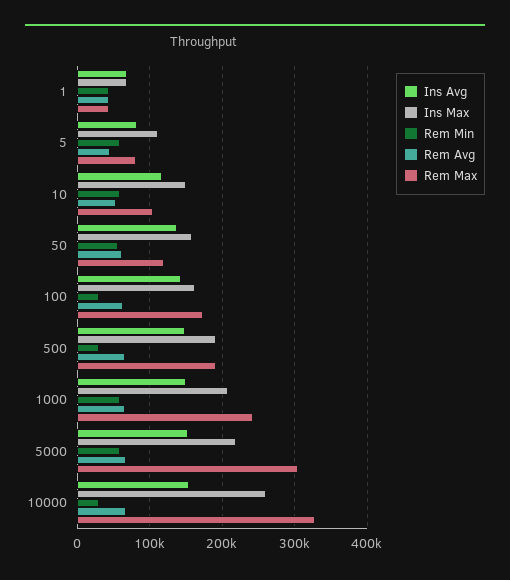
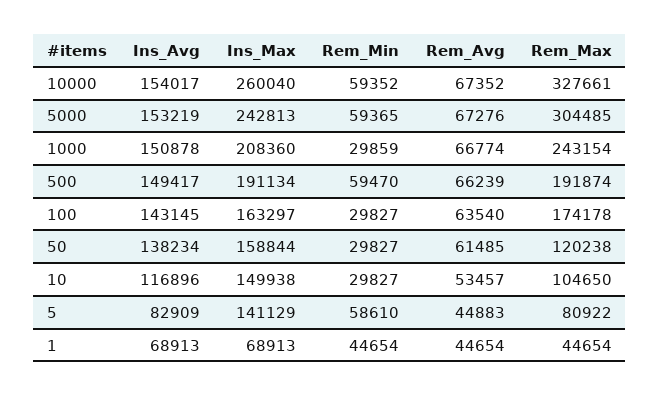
  {
    "Ins Avg": {
      "1": 68913,
      "5": 82909,
      "10": 116896,
      "50": 138234,
      "100": 143145,
      "500": 149417,
      "1000": 150878,
      "5000": 153219,
      "10000": 154017
    },
    "Ins Max": {
      "1": 68913,
-     "5": 110000,
+     "5": 141129,
      "10": 149938,
      "50": 158844,
      "100": 163297,
      "500": 191134,
      "1000": 208360,
-     "5000": 220000,
+     "5000": 242813,
      "10000": 260040
    },
    "Rem Min": {
      "1": 44654,
      "5": 58610,
-     "10": 60000,
+     "10": 29827,
-     "50": 60000,
+     "50": 29827,
      "100": 29827,
-     "500": 30000,
+     "500": 59470,
-     "1000": 60000,
+     "1000": 29859,
      "5000": 59365,
-     "10000": 30000
+     "10000": 59352
    },
    "Rem Avg": {
      "1": 44654,
      "5": 44883,
      "10": 53457,
      "50": 61485,
      "100": 63540,
      "500": 66239,
      "1000": 66774,
      "5000": 67276,
      "10000": 67352
    },
    "Rem Max": {
      "1": 44654,
      "5": 80922,
      "10": 104650,
      "50": 120238,
      "100": 174178,
      "500": 191874,
      "1000": 243154,
      "5000": 304485,
      "10000": 327661
    }
  }

